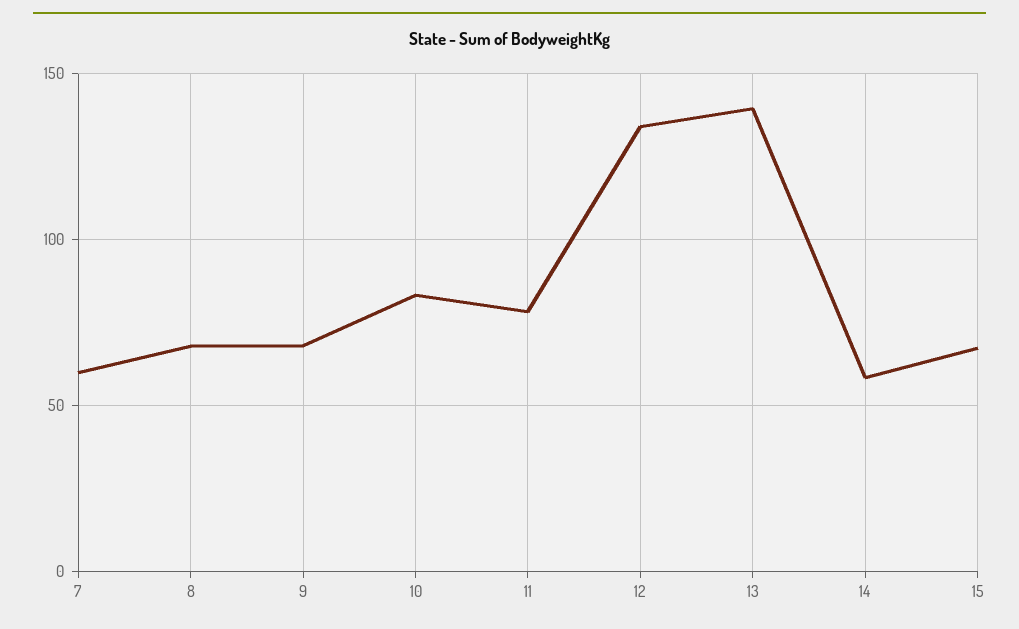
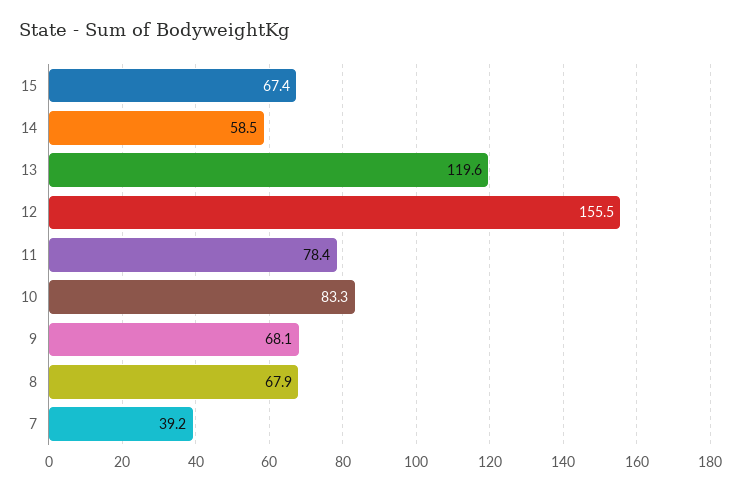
  {
-   "7": 60,
+   "7": 39.2,
    "8": 67.9,
    "9": 68.1,
    "10": 83.3,
    "11": 78.4,
-   "12": 135,
+   "12": 155.5,
-   "13": 140,
+   "13": 119.6,
    "14": 58.5,
    "15": 67.4
  }

